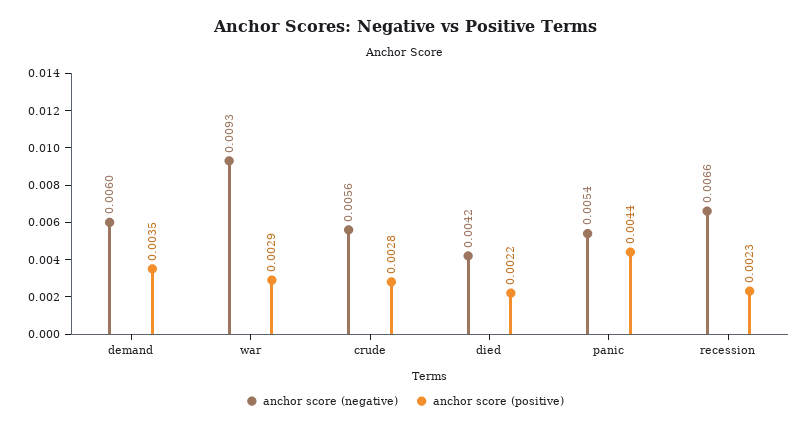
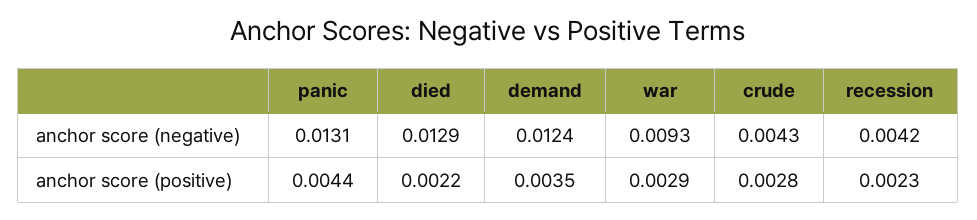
  {
    "anchor score (negative)": {
-     "demand": 0.006,
+     "demand": 0.0124,
      "war": 0.0093,
-     "crude": 0.0056,
+     "crude": 0.0043,
-     "died": 0.0042,
+     "died": 0.0129,
-     "panic": 0.0054,
+     "panic": 0.0131,
-     "recession": 0.0066
+     "recession": 0.0042
    },
    "anchor score (positive)": {
      "demand": 0.0035,
      "war": 0.0029,
      "crude": 0.0028,
      "died": 0.0022,
      "panic": 0.0044,
      "recession": 0.0023
    }
  }

